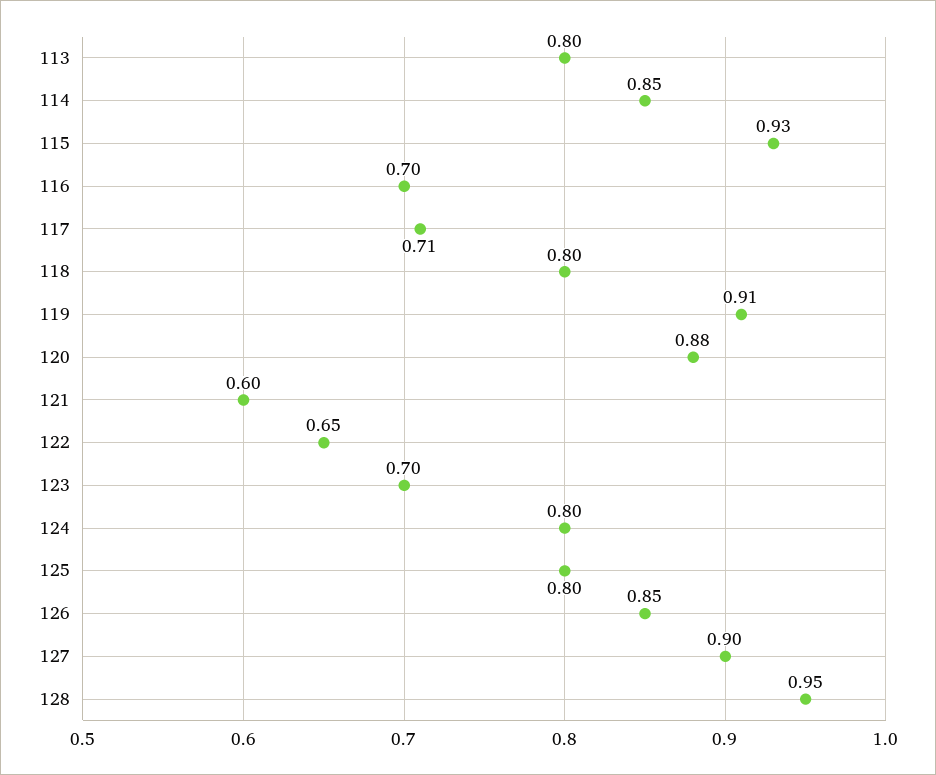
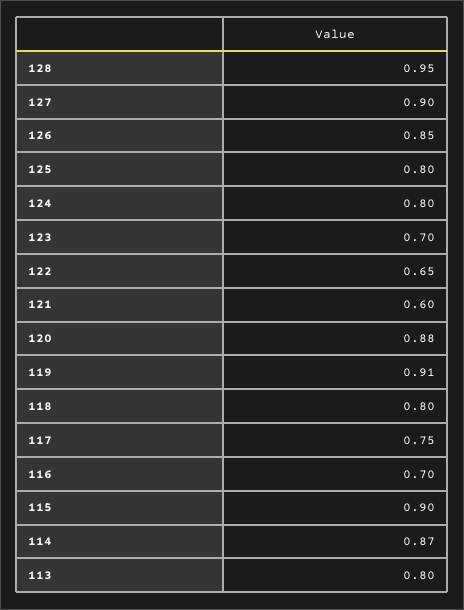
  {
    "113": 0.8,
-   "114": 0.85,
+   "114": 0.87,
-   "115": 0.93,
+   "115": 0.9,
    "116": 0.7,
-   "117": 0.71,
+   "117": 0.75,
    "118": 0.8,
    "119": 0.91,
    "120": 0.88,
    "121": 0.6,
    "122": 0.65,
    "123": 0.7,
    "124": 0.8,
    "125": 0.8,
    "126": 0.85,
    "127": 0.9,
    "128": 0.95
  }

